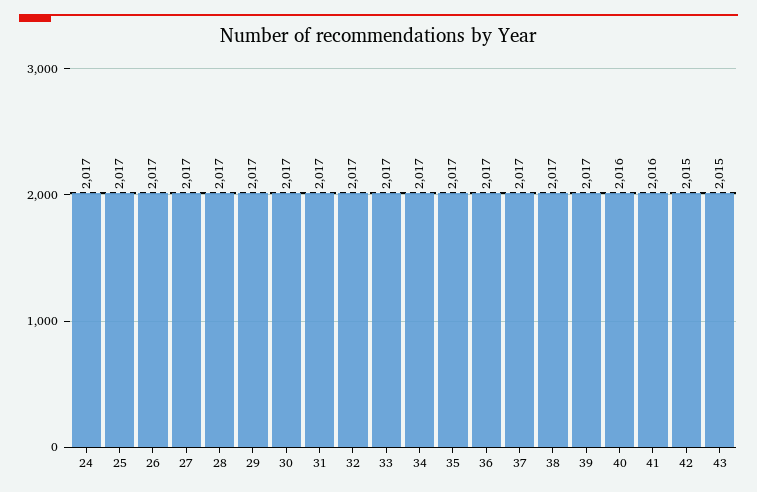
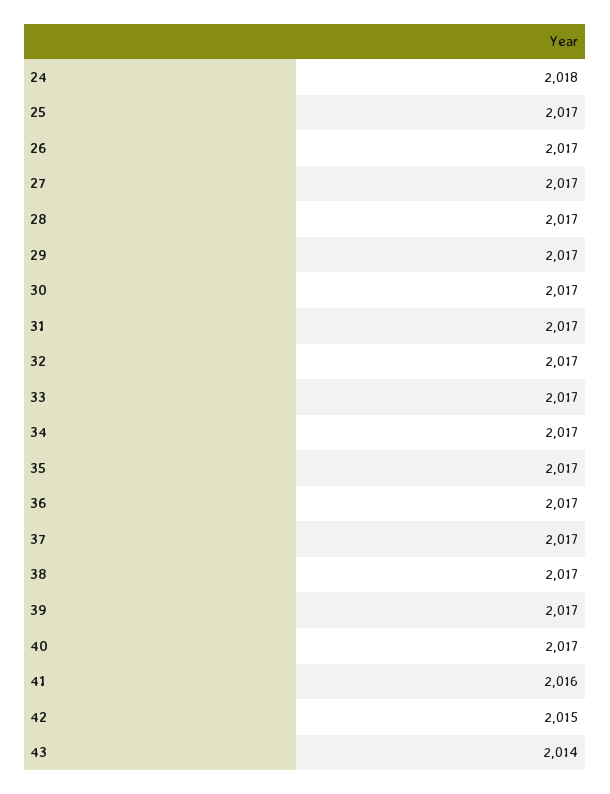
  {
-   "24": 2017,
+   "24": 2018,
    "25": 2017,
    "26": 2017,
    "27": 2017,
    "28": 2017,
    "29": 2017,
    "30": 2017,
    "31": 2017,
    "32": 2017,
    "33": 2017,
    "34": 2017,
    "35": 2017,
    "36": 2017,
    "37": 2017,
    "38": 2017,
    "39": 2017,
-   "40": 2016,
+   "40": 2017,
    "41": 2016,
    "42": 2015,
-   "43": 2015
+   "43": 2014
  }

